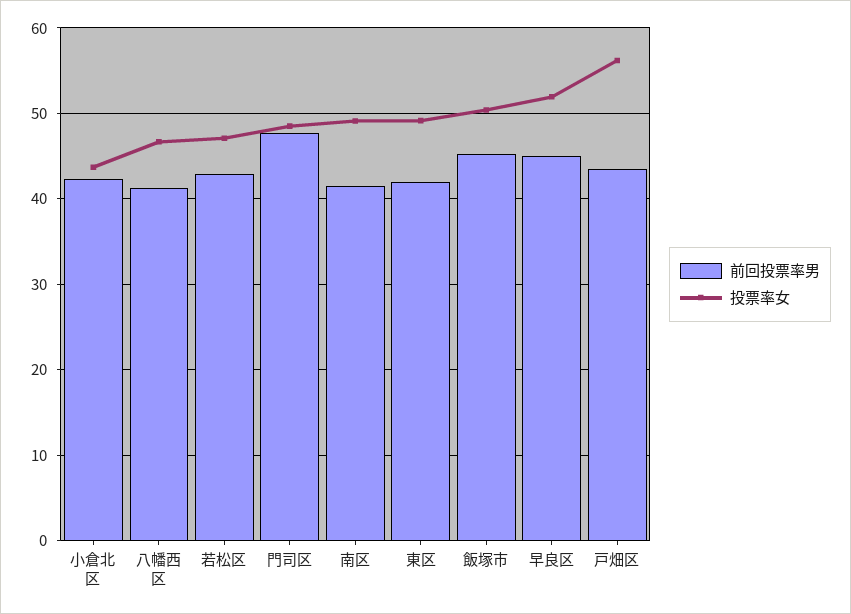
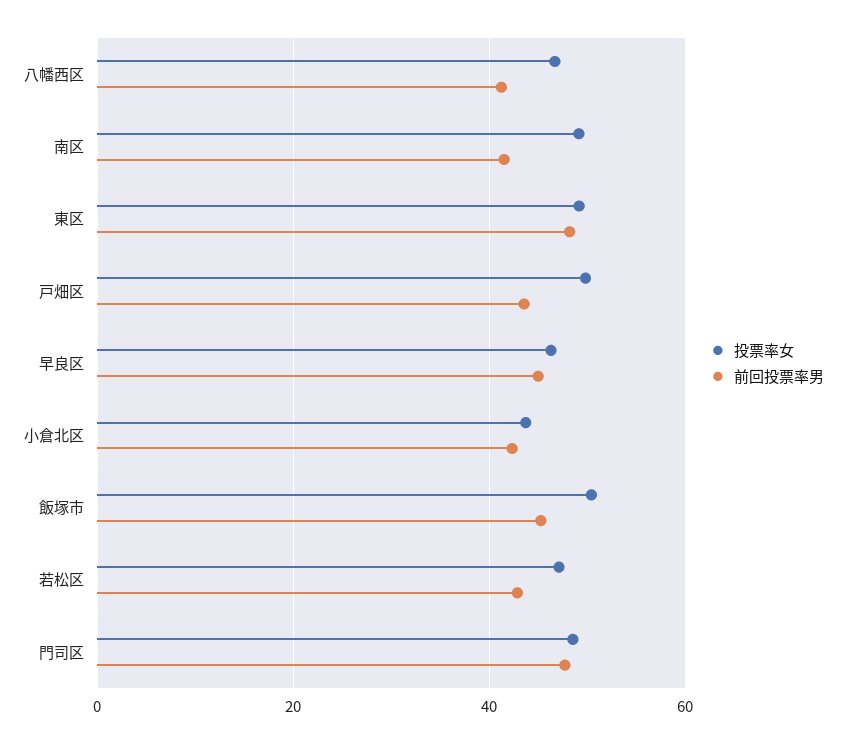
  {
    "前回投票率男": {
      "小倉北区": 42,
      "八幡西区": 41,
      "若松区": 43,
      "門司区": 48,
      "南区": 42,
-     "東区": 42,
+     "東区": 48,
      "飯塚市": 45,
      "早良区": 45,
      "戸畑区": 44
    },
    "投票率女": {
      "小倉北区": 44,
      "八幡西区": 47,
      "若松区": 47,
      "門司区": 49,
      "南区": 49,
      "東区": 49,
      "飯塚市": 50,
-     "早良区": 52,
+     "早良区": 46,
-     "戸畑区": 56
+     "戸畑区": 50
    }
  }

